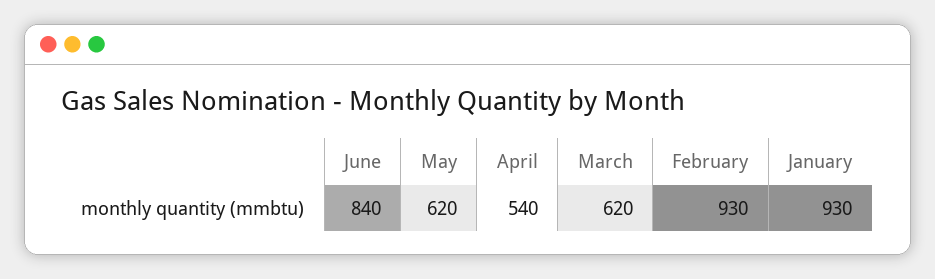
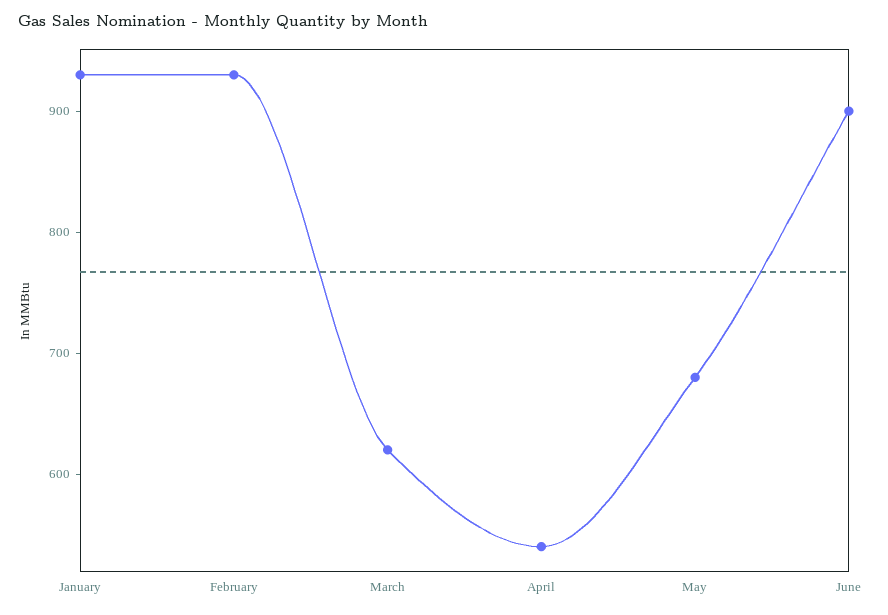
  {
-   "June": 840,
+   "June": 900,
-   "May": 620,
+   "May": 680,
    "April": 540,
    "March": 620,
    "February": 930,
    "January": 930
  }

